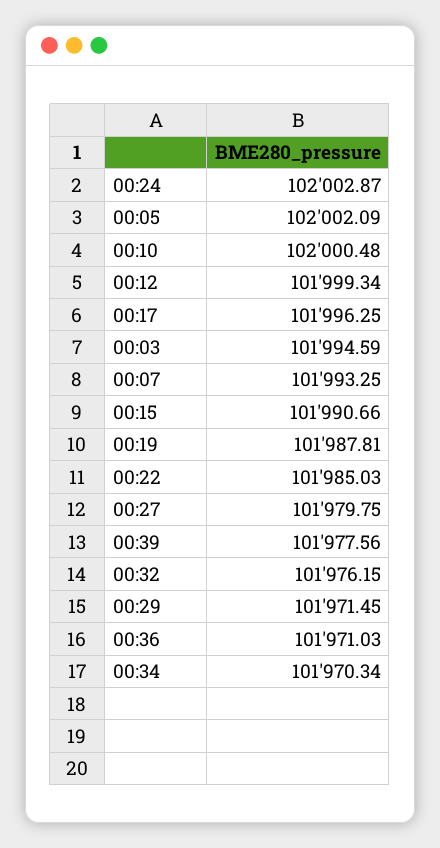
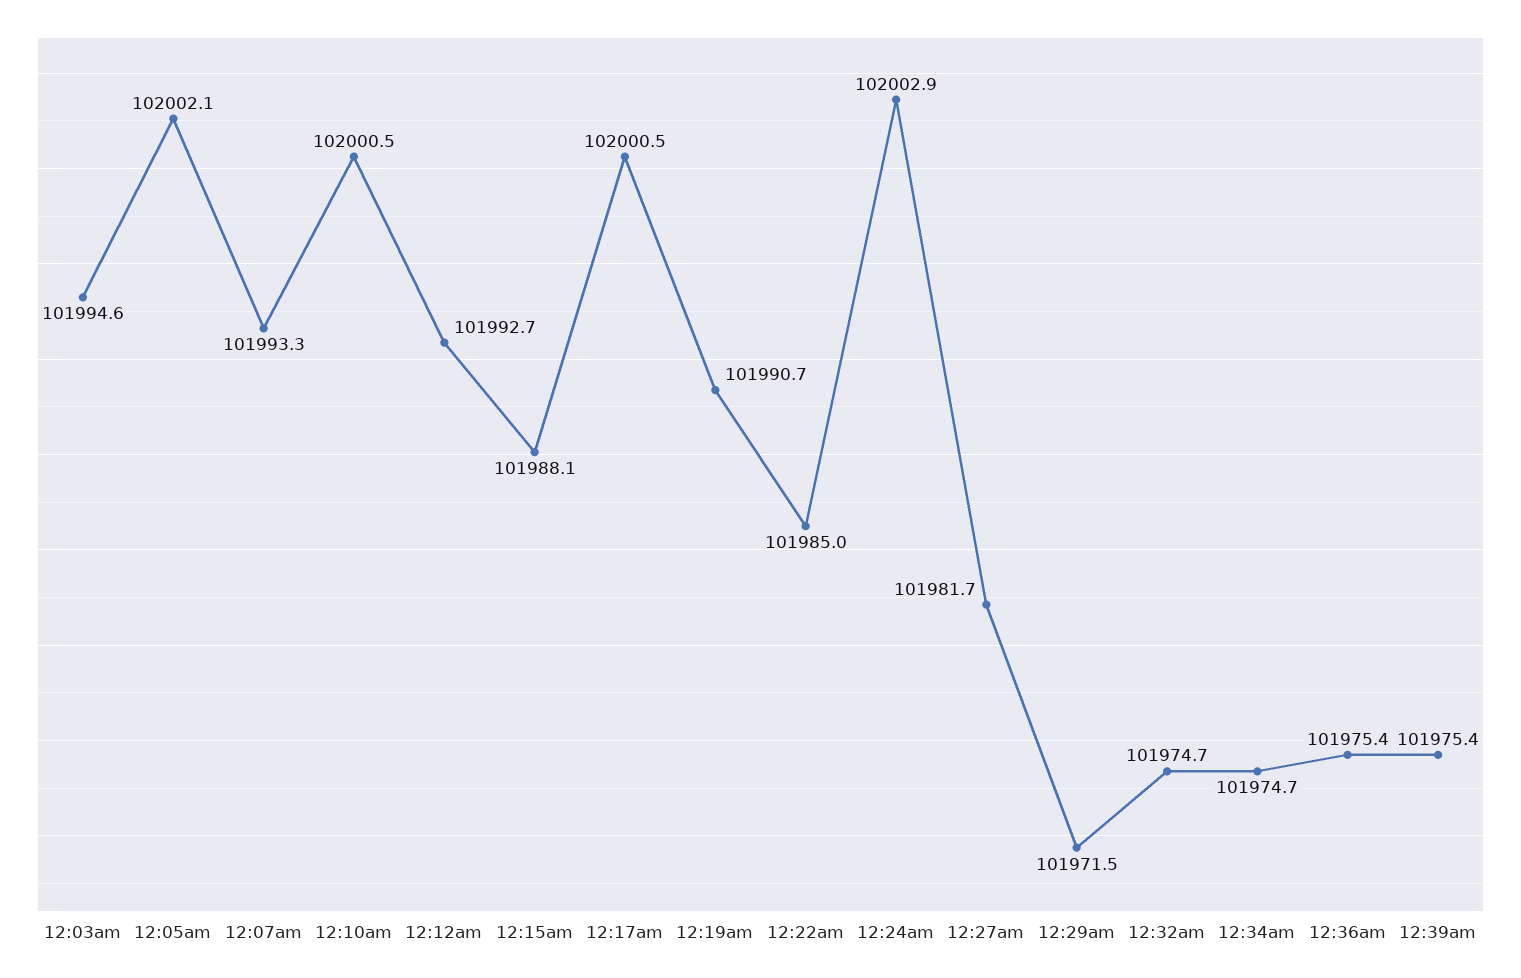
  {
    "00:24": 102002.87,
    "00:05": 102002.09,
    "00:10": 102000.48,
-   "00:12": 101999.34,
+   "00:12": 101992.7,
-   "00:17": 101996.25,
+   "00:17": 102000.5,
    "00:03": 101994.59,
    "00:07": 101993.25,
-   "00:15": 101990.66,
+   "00:15": 101988.1,
-   "00:19": 101987.81,
+   "00:19": 101990.7,
    "00:22": 101985.03,
-   "00:27": 101979.75,
+   "00:27": 101981.7,
-   "00:39": 101977.56,
+   "00:39": 101975.4,
-   "00:32": 101976.15,
+   "00:32": 101974.7,
    "00:29": 101971.45,
-   "00:36": 101971.03,
+   "00:36": 101975.4,
-   "00:34": 101970.34
+   "00:34": 101974.7
  }

